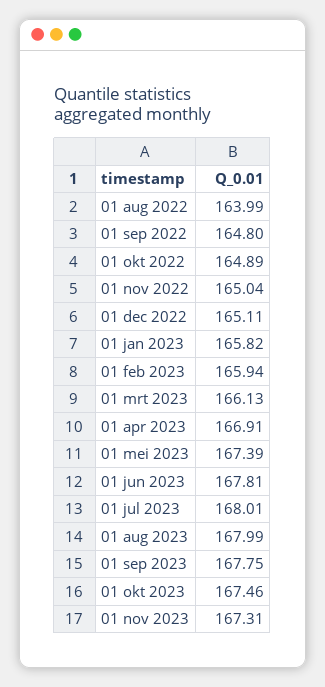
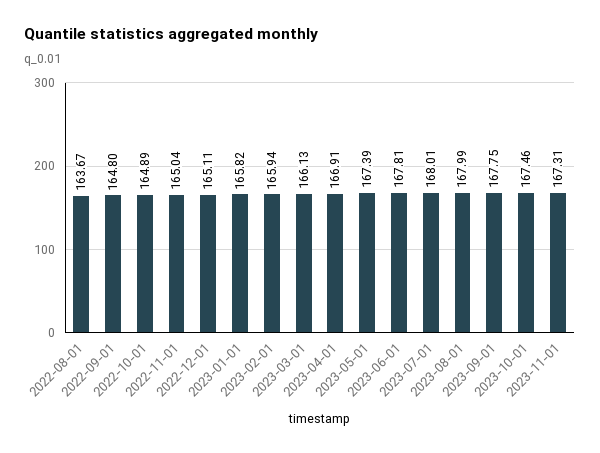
  {
-   "01 aug 2022": 163.99,
+   "01 aug 2022": 163.67,
    "01 sep 2022": 164.8,
    "01 okt 2022": 164.89,
    "01 nov 2022": 165.04,
    "01 dec 2022": 165.11,
    "01 jan 2023": 165.82,
    "01 feb 2023": 165.94,
    "01 mrt 2023": 166.13,
    "01 apr 2023": 166.91,
    "01 mei 2023": 167.39,
    "01 jun 2023": 167.81,
    "01 jul 2023": 168.01,
    "01 aug 2023": 167.99,
    "01 sep 2023": 167.75,
    "01 okt 2023": 167.46,
    "01 nov 2023": 167.31
  }

